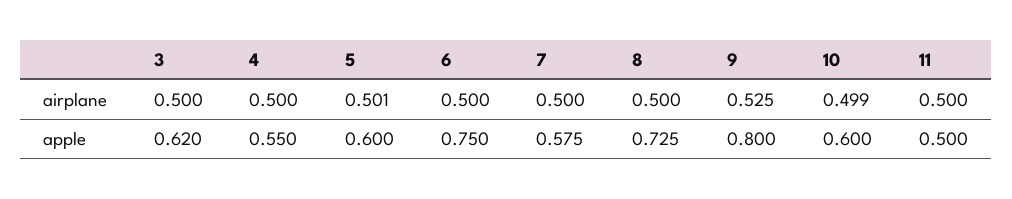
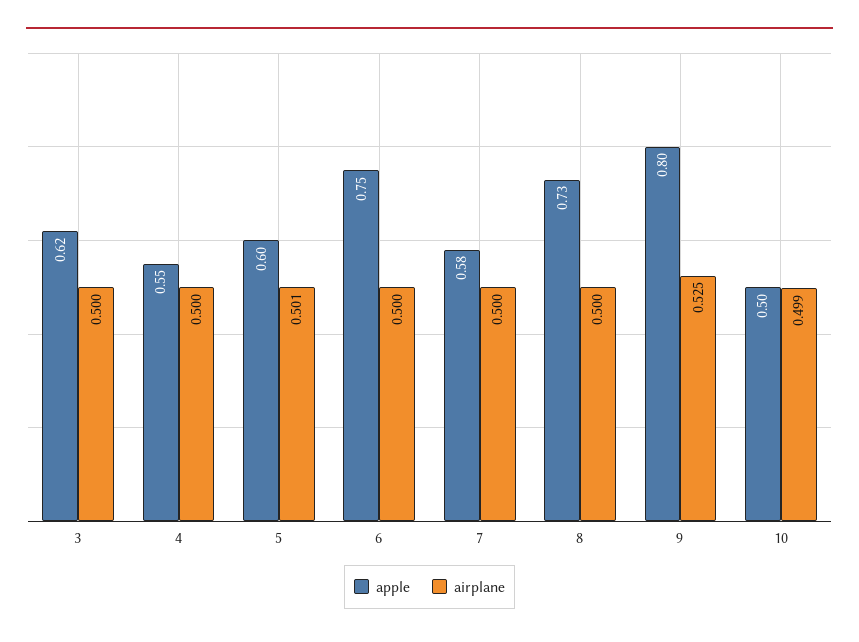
  {
    "airplane": {
      "3": 0.5,
      "4": 0.5,
      "5": 0.501,
      "6": 0.5,
      "7": 0.5,
      "8": 0.5,
      "9": 0.525,
-     "10": 0.499,
+     "10": 0.499
-     "11": 0.5
    },
    "apple": {
      "3": 0.62,
      "4": 0.55,
      "5": 0.6,
      "6": 0.75,
      "7": 0.575,
      "8": 0.725,
      "9": 0.8,
-     "10": 0.6,
+     "10": 0.5
-     "11": 0.5
    }
  }

